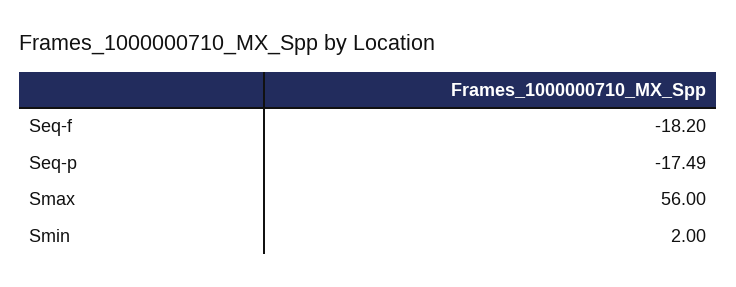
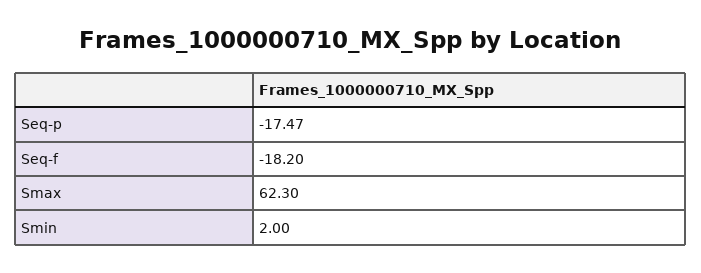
  {
    "Seq-f": -18.2,
-   "Seq-p": -17.49,
+   "Seq-p": -17.47,
-   "Smax": 56,
+   "Smax": 62.3,
    "Smin": 2
  }

